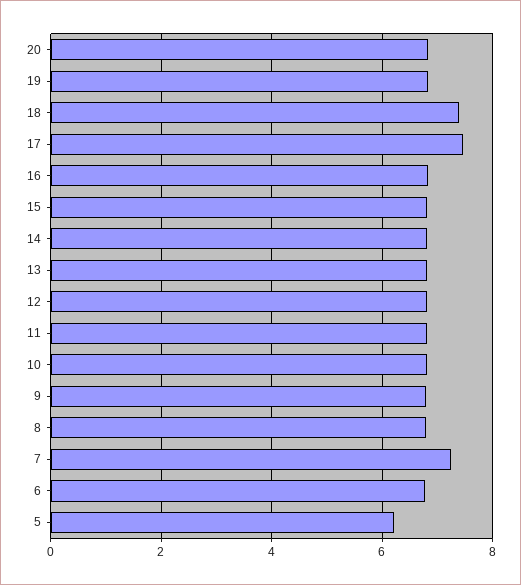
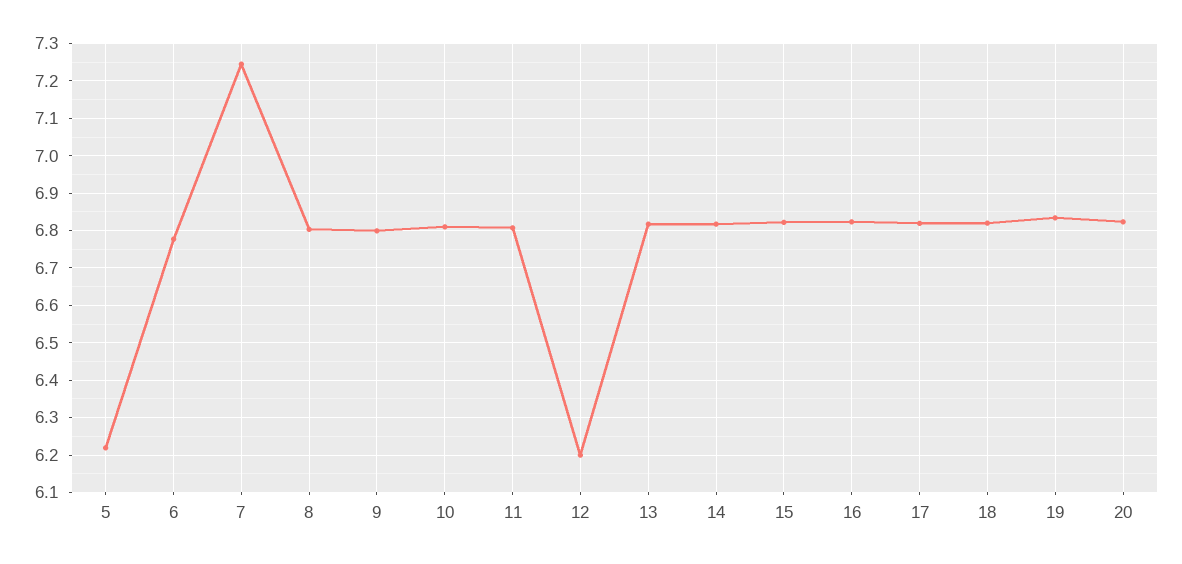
  {
    "20": 6.82,
    "19": 6.84,
-   "18": 7.4,
+   "18": 6.82,
-   "17": 7.4,
+   "17": 6.82,
    "16": 6.82,
    "15": 6.82,
    "14": 6.82,
    "13": 6.82,
-   "12": 6.8,
+   "12": 6.2,
    "11": 6.8,
    "10": 6.82,
    "9": 6.8,
    "8": 6.8,
    "7": 7.24,
    "6": 6.78,
    "5": 6.22
  }

